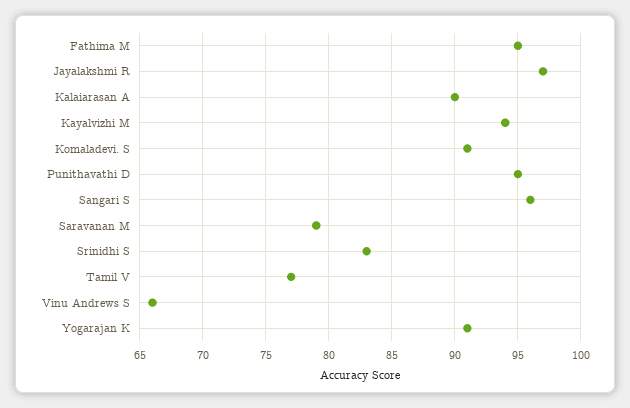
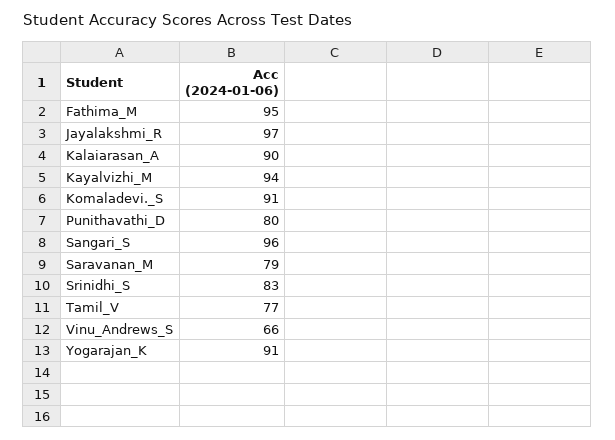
  {
    "Fathima M": 95,
    "Jayalakshmi R": 97,
    "Kalaiarasan A": 90,
    "Kayalvizhi M": 94,
    "Komaladevi. S": 91,
-   "Punithavathi D": 95,
+   "Punithavathi D": 80,
    "Sangari S": 96,
    "Saravanan M": 79,
    "Srinidhi S": 83,
    "Tamil V": 77,
    "Vinu Andrews S": 66,
    "Yogarajan K": 91
  }

